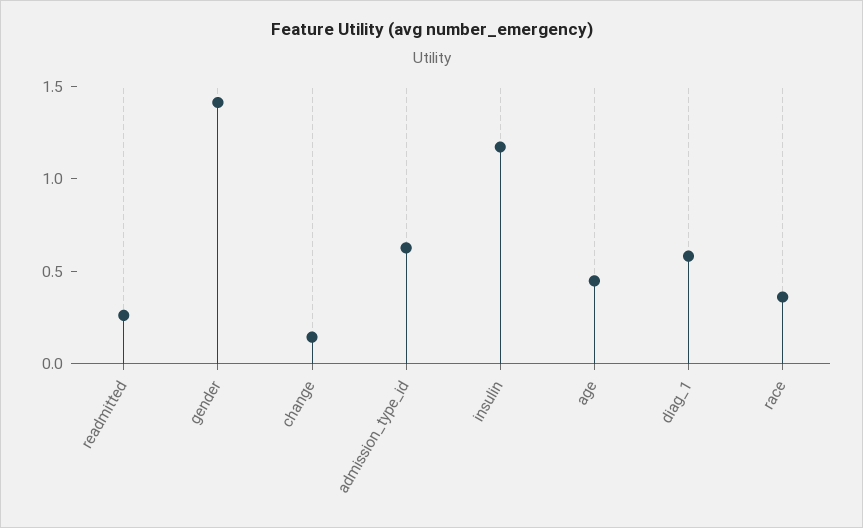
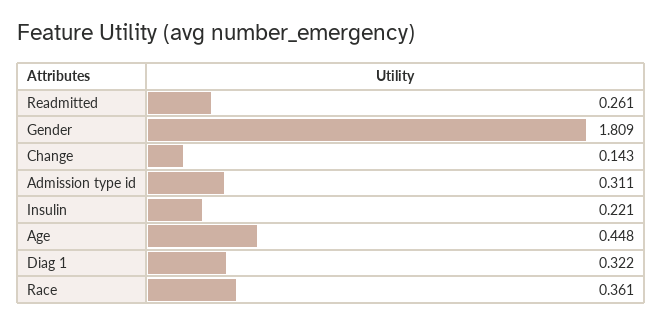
  {
    "readmitted": 0.261,
-   "gender": 1.4,
+   "gender": 1.809,
    "change": 0.143,
-   "admission_type_id": 0.6,
+   "admission_type_id": 0.311,
-   "insulin": 1.2,
+   "insulin": 0.221,
    "age": 0.448,
-   "diag_1": 0.6,
+   "diag_1": 0.322,
    "race": 0.361
  }

